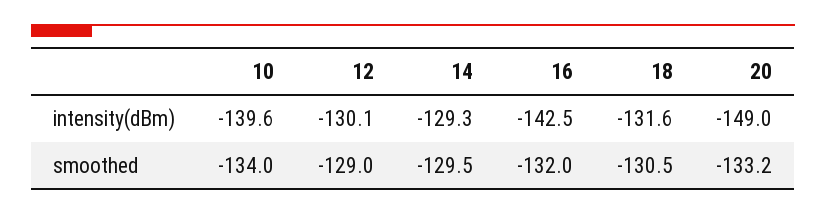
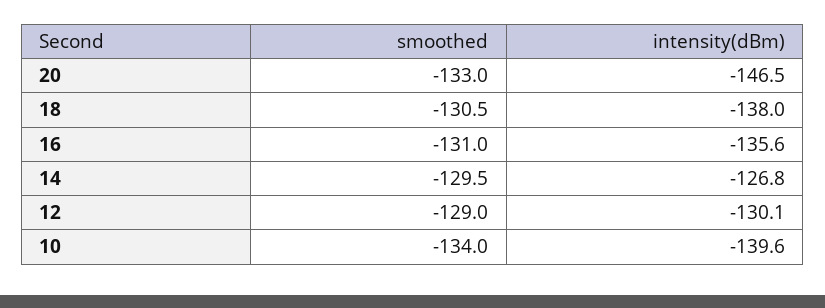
  {
    "10": {
      "intensity(dBm)": -139.6,
      "smoothed": -134
    },
    "12": {
      "intensity(dBm)": -130.1,
      "smoothed": -129
    },
    "14": {
-     "intensity(dBm)": -129.3,
+     "intensity(dBm)": -126.8,
      "smoothed": -129.5
    },
    "16": {
-     "intensity(dBm)": -142.5,
+     "intensity(dBm)": -135.6,
-     "smoothed": -132
+     "smoothed": -131
    },
    "18": {
-     "intensity(dBm)": -131.6,
+     "intensity(dBm)": -138,
      "smoothed": -130.5
    },
    "20": {
-     "intensity(dBm)": -149,
+     "intensity(dBm)": -146.5,
-     "smoothed": -133.2
+     "smoothed": -133
    }
  }

